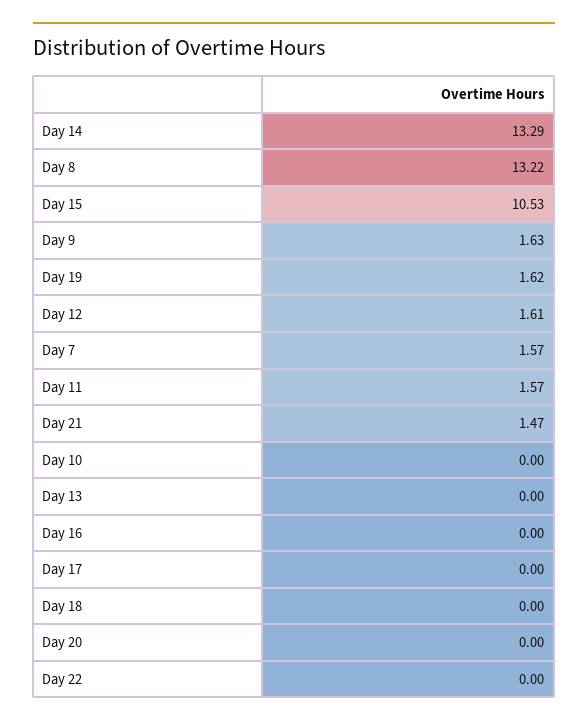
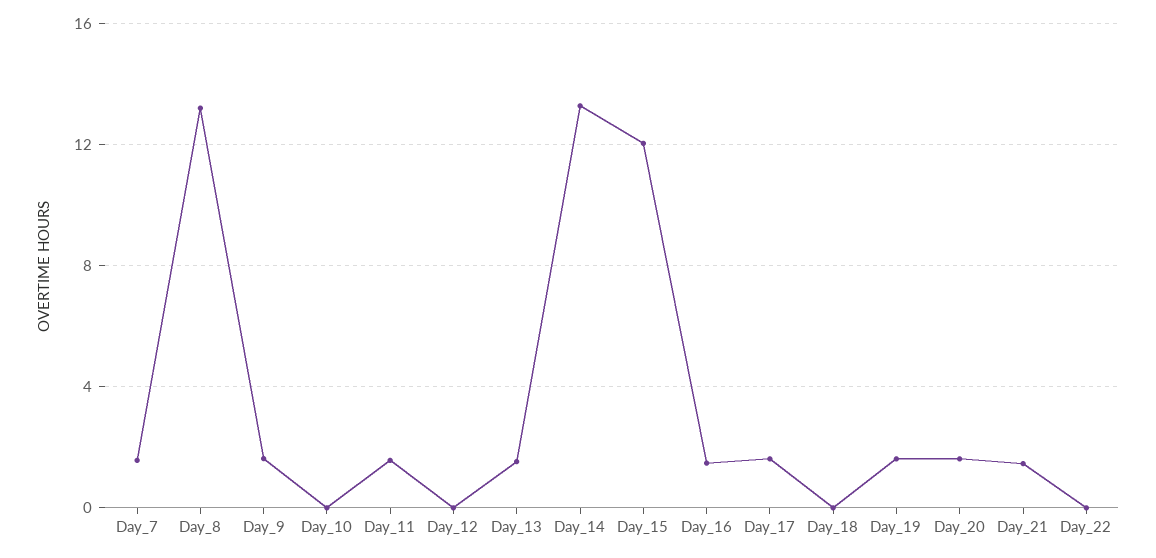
  {
    "Day 14": 13.29,
    "Day 8": 13.22,
-   "Day 15": 10.53,
+   "Day 15": 12,
    "Day 9": 1.63,
    "Day 19": 1.62,
-   "Day 12": 1.61,
+   "Day 12": 0,
    "Day 7": 1.57,
    "Day 11": 1.57,
    "Day 21": 1.47,
    "Day 10": 0,
-   "Day 13": 0,
+   "Day 13": 1.5,
-   "Day 16": 0,
+   "Day 16": 1.5,
-   "Day 17": 0,
+   "Day 17": 1.5,
    "Day 18": 0,
-   "Day 20": 0,
+   "Day 20": 1.5,
    "Day 22": 0
  }

